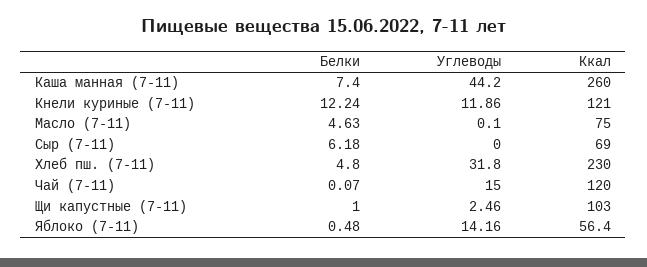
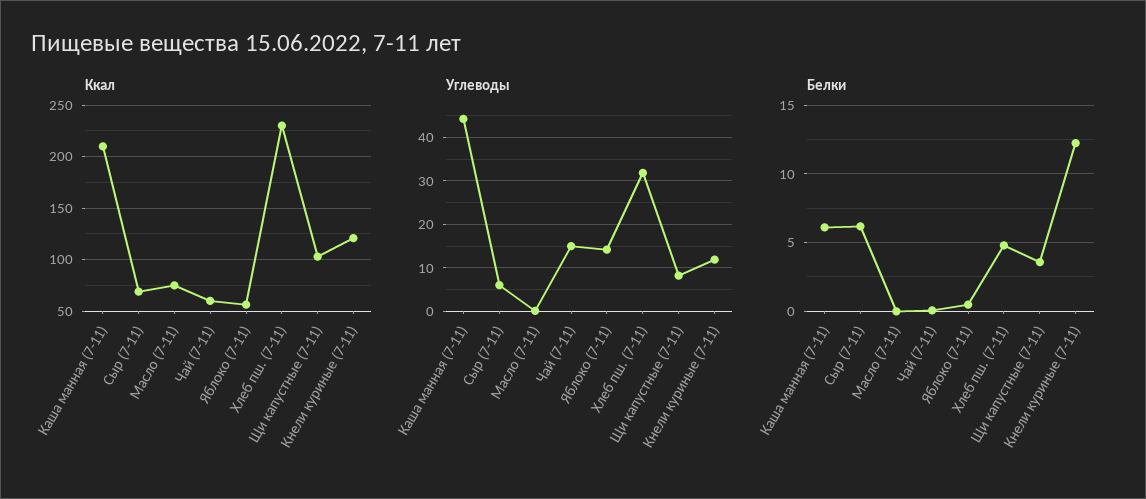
  {
    "Белки": {
-     "Каша манная (7-11)": 7.4,
+     "Каша манная (7-11)": 6,
      "Кнели куриные (7-11)": 12.24,
-     "Масло (7-11)": 4.63,
+     "Масло (7-11)": 0,
      "Сыр (7-11)": 6.18,
      "Хлеб пш. (7-11)": 4.8,
      "Чай (7-11)": 0.07,
-     "Щи капустные (7-11)": 1,
+     "Щи капустные (7-11)": 3.5,
      "Яблоко (7-11)": 0.48
    },
    "Углеводы": {
      "Каша манная (7-11)": 44.2,
      "Кнели куриные (7-11)": 11.86,
      "Масло (7-11)": 0.1,
-     "Сыр (7-11)": 0,
+     "Сыр (7-11)": 6,
      "Хлеб пш. (7-11)": 31.8,
      "Чай (7-11)": 15,
-     "Щи капустные (7-11)": 2.46,
+     "Щи капустные (7-11)": 8,
      "Яблоко (7-11)": 14.16
    },
    "Ккал": {
-     "Каша манная (7-11)": 260,
+     "Каша манная (7-11)": 210,
      "Кнели куриные (7-11)": 121,
      "Масло (7-11)": 75,
      "Сыр (7-11)": 69,
      "Хлеб пш. (7-11)": 230,
-     "Чай (7-11)": 120,
+     "Чай (7-11)": 60,
      "Щи капустные (7-11)": 103,
      "Яблоко (7-11)": 56.4
    }
  }

